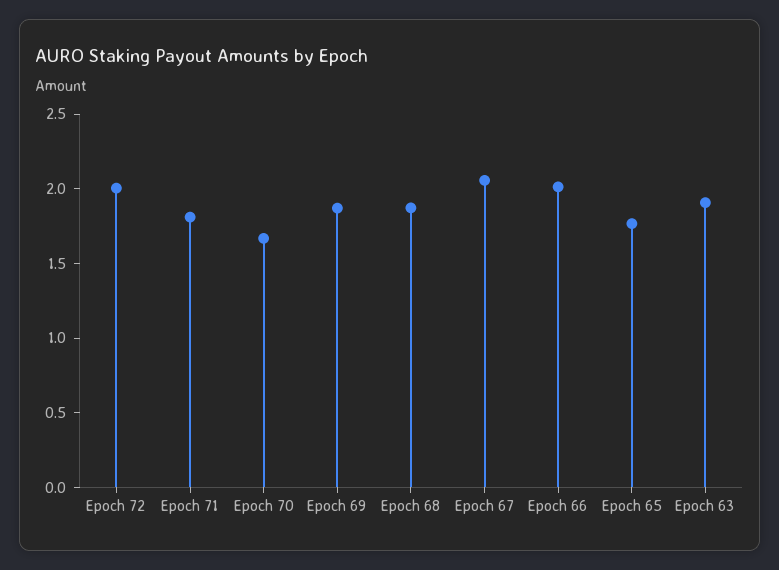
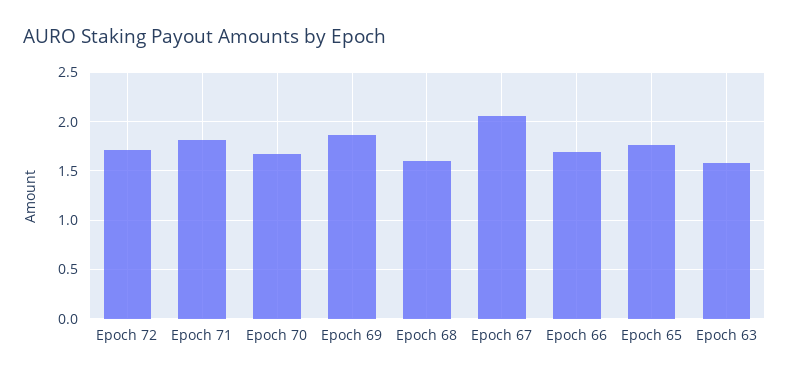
  {
-   "Epoch 72": 2,
+   "Epoch 72": 1.7,
    "Epoch 71": 1.8,
    "Epoch 70": 1.7,
    "Epoch 69": 1.9,
-   "Epoch 68": 1.9,
+   "Epoch 68": 1.6,
    "Epoch 67": 2.1,
-   "Epoch 66": 2,
+   "Epoch 66": 1.7,
    "Epoch 65": 1.8,
-   "Epoch 63": 1.9
+   "Epoch 63": 1.6
  }

